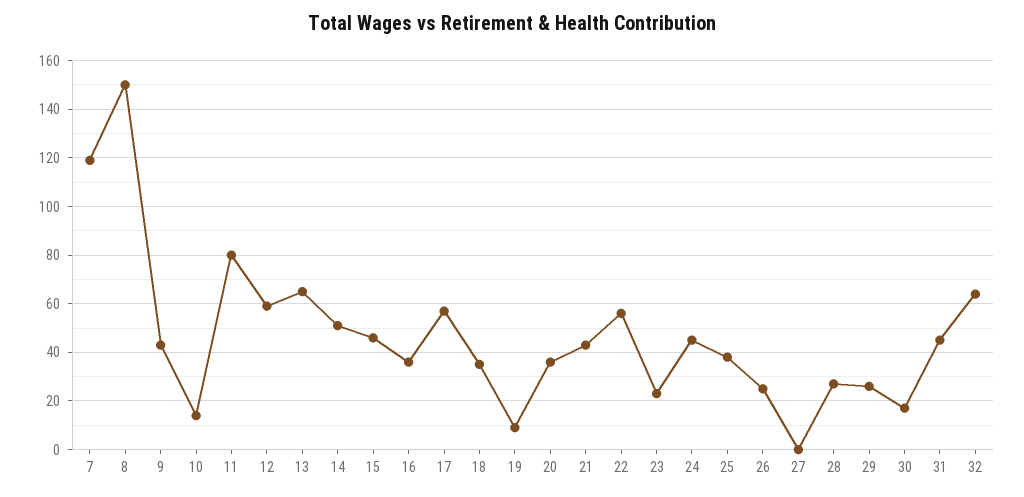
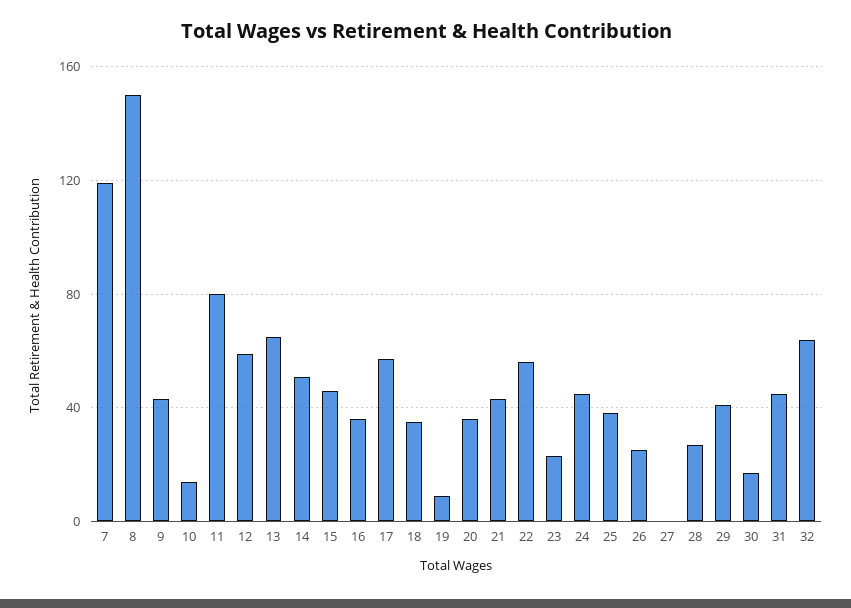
  {
    "7": 120,
    "8": 150,
    "9": 45,
    "10": 15,
    "11": 80,
    "12": 60,
    "13": 65,
    "14": 50,
    "15": 45,
    "16": 35,
    "17": 55,
    "18": 35,
    "19": 10,
    "20": 35,
    "21": 45,
    "22": 55,
    "23": 25,
    "24": 45,
    "25": 40,
    "26": 25,
    "27": 0,
    "28": 25,
-   "29": 25,
+   "29": 40,
    "30": 15,
    "31": 45,
    "32": 65
  }

